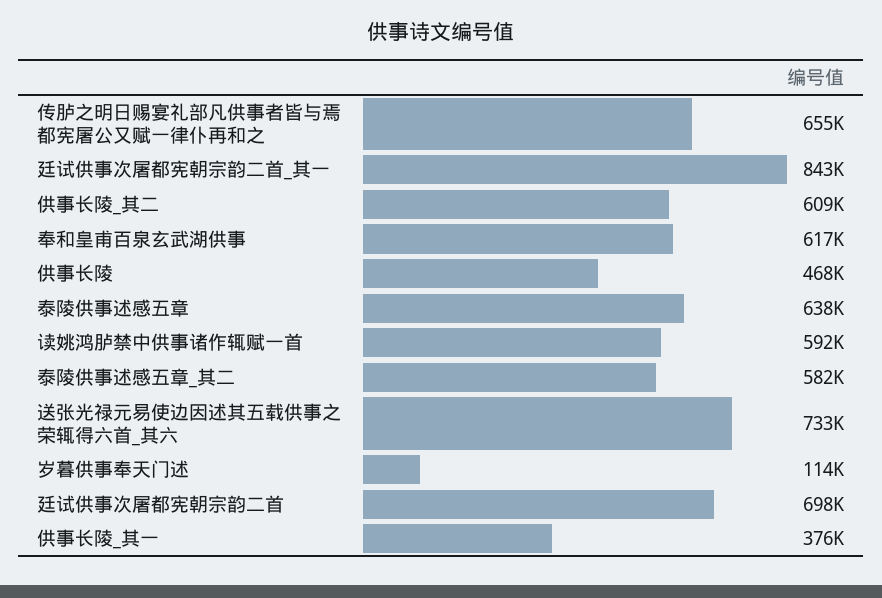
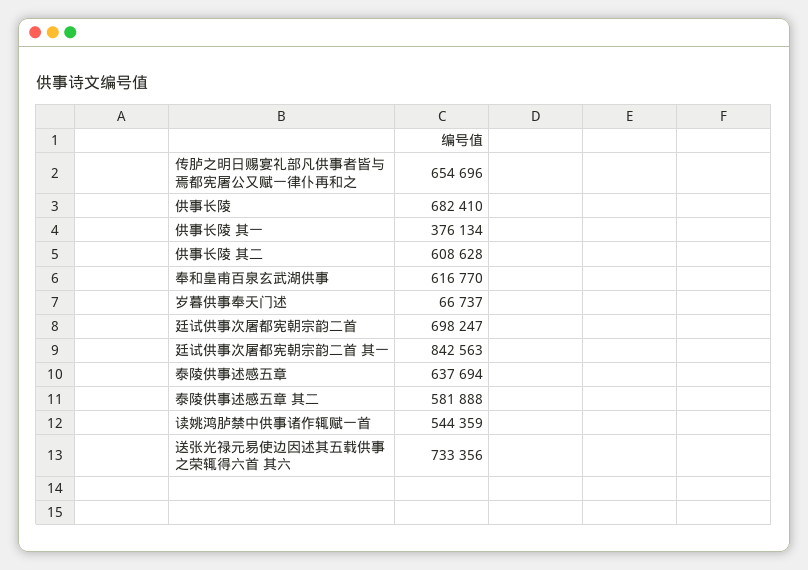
  {
    "传胪之明日赐宴礼部凡供事者皆与焉都宪屠公又赋一律仆再和之": 654696,
    "廷试供事次屠都宪朝宗韵二首_其一": 842563,
    "供事长陵_其二": 608628,
    "奉和皇甫百泉玄武湖供事": 616770,
-   "供事长陵": 468000,
+   "供事长陵": 682410,
    "泰陵供事述感五章": 637694,
-   "读姚鸿胪禁中供事诸作辄赋一首": 592000,
+   "读姚鸿胪禁中供事诸作辄赋一首": 544359,
    "泰陵供事述感五章_其二": 581888,
    "送张光禄元易使边因述其五载供事之荣辄得六首_其六": 733356,
-   "岁暮供事奉天门述": 114000,
+   "岁暮供事奉天门述": 66737,
    "廷试供事次屠都宪朝宗韵二首": 698247,
    "供事长陵_其一": 376134
  }

